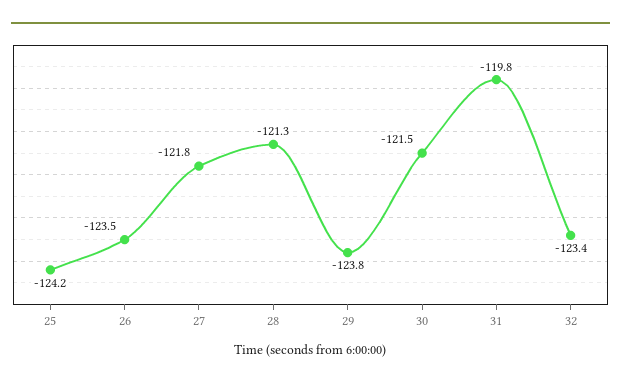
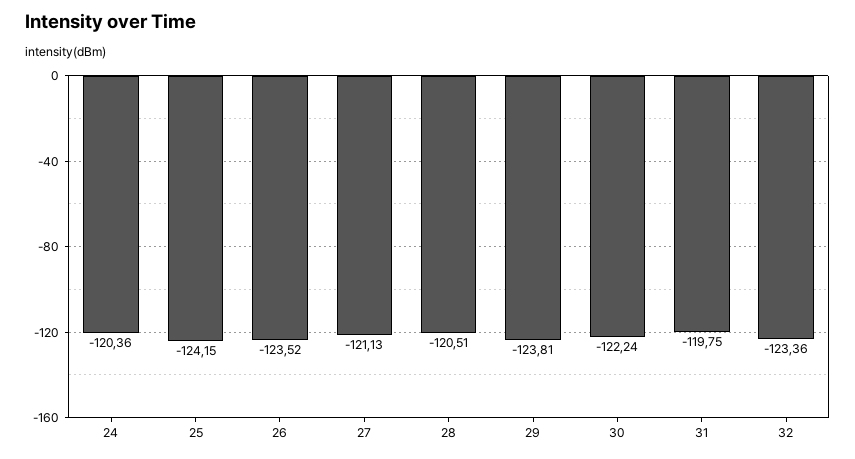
  {
    "25": -124.15,
    "26": -123.52,
-   "27": -121.8,
+   "27": -121.13,
-   "28": -121.3,
+   "28": -120.51,
    "29": -123.81,
-   "30": -121.5,
+   "30": -122.24,
    "31": -119.75,
-   "32": -123.36
+   "32": -123.36,
+   "24": -120.36
  }

